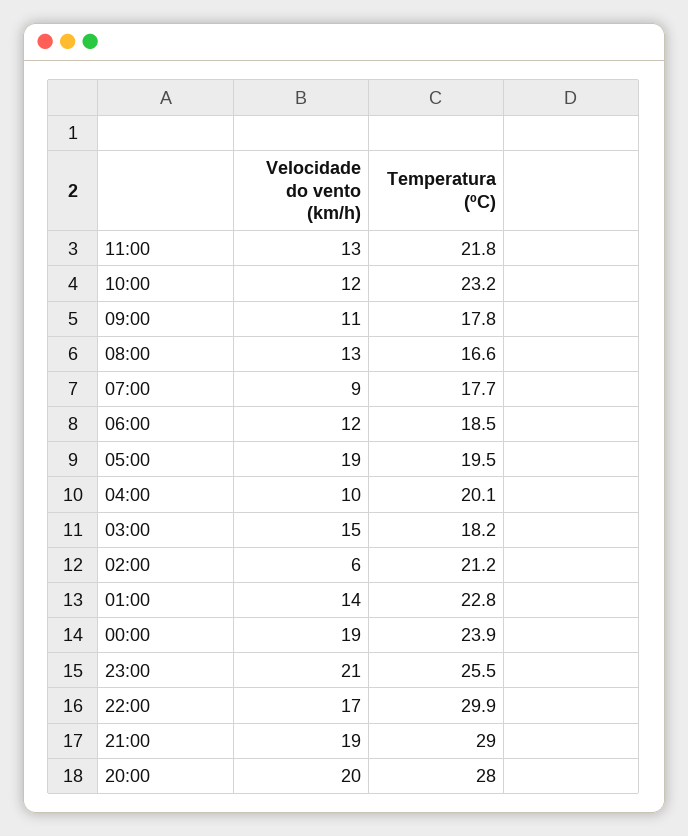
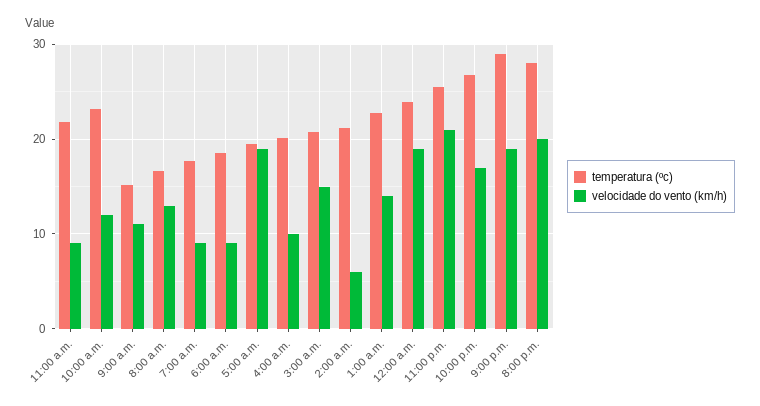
  {
    "Velocidade do vento (km/h)": {
-     "11:00": 13,
+     "11:00": 9,
      "10:00": 12,
      "09:00": 11,
      "08:00": 13,
      "07:00": 9,
-     "06:00": 12,
+     "06:00": 9,
      "05:00": 19,
      "04:00": 10,
      "03:00": 15,
      "02:00": 6,
      "01:00": 14,
      "00:00": 19,
      "23:00": 21,
      "22:00": 17,
      "21:00": 19,
      "20:00": 20
    },
    "Temperatura (ºC)": {
      "11:00": 21.8,
      "10:00": 23.2,
-     "09:00": 17.8,
+     "09:00": 15,
      "08:00": 16.6,
      "07:00": 17.7,
      "06:00": 18.5,
      "05:00": 19.5,
      "04:00": 20.1,
-     "03:00": 18.2,
+     "03:00": 21,
      "02:00": 21.2,
      "01:00": 22.8,
      "00:00": 23.9,
      "23:00": 25.5,
-     "22:00": 29.9,
+     "22:00": 27,
      "21:00": 29,
      "20:00": 28
    }
  }

